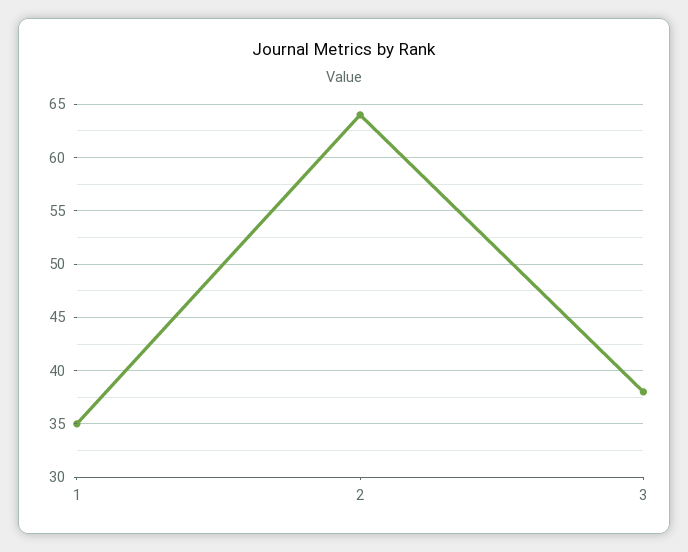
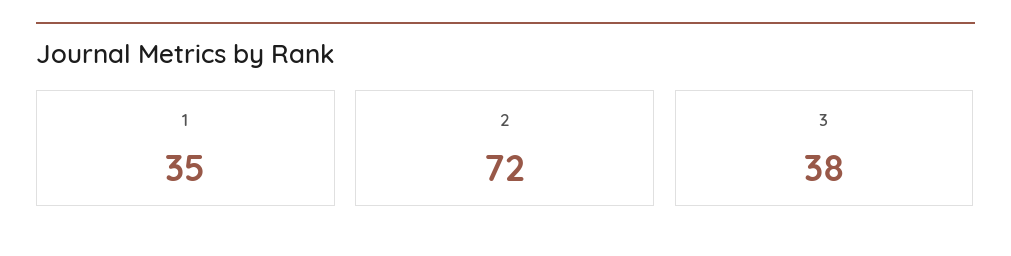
  {
    "1": 35,
-   "2": 64,
+   "2": 72,
    "3": 38
  }

